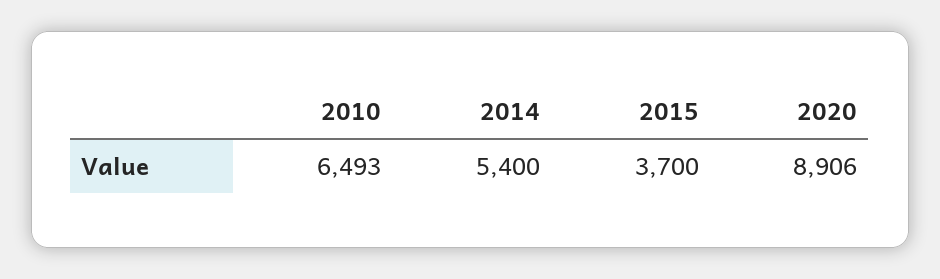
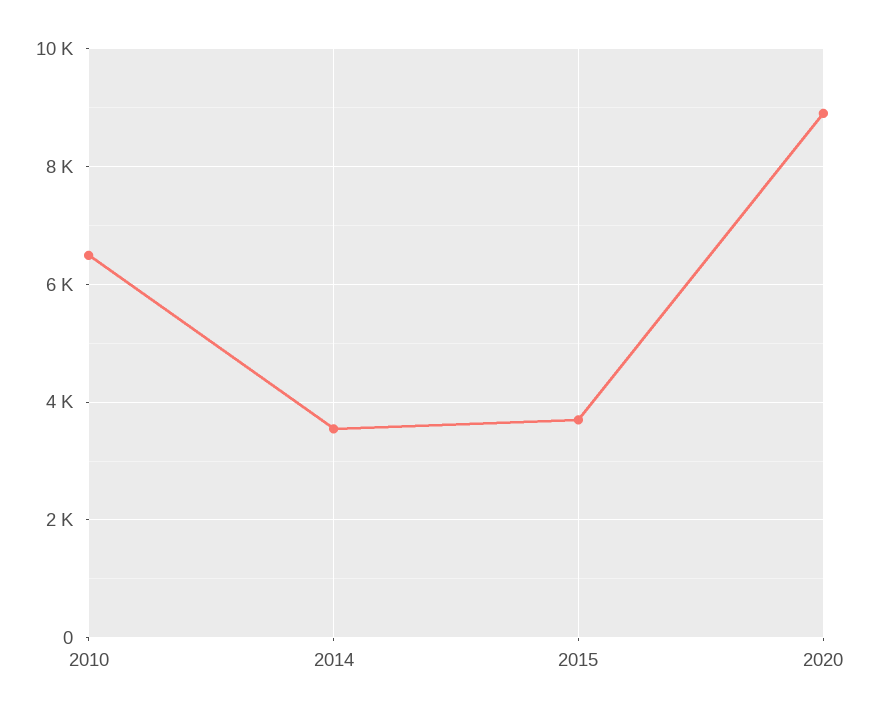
  {
    "2010": 6493,
-   "2014": 5400,
+   "2014": 3600,
    "2015": 3700,
    "2020": 8906
  }

